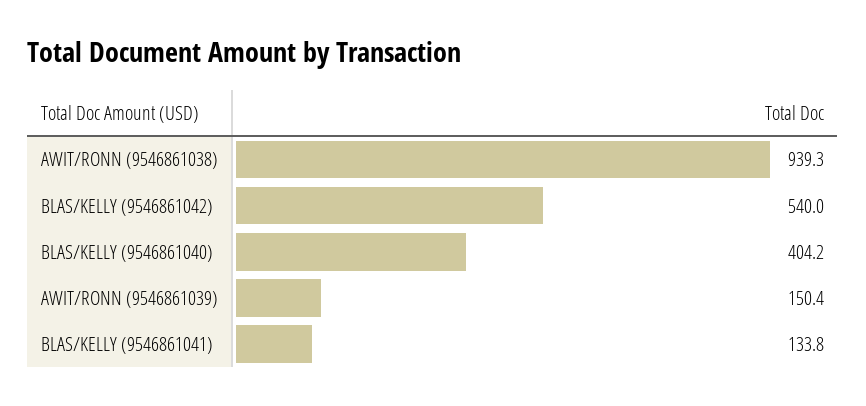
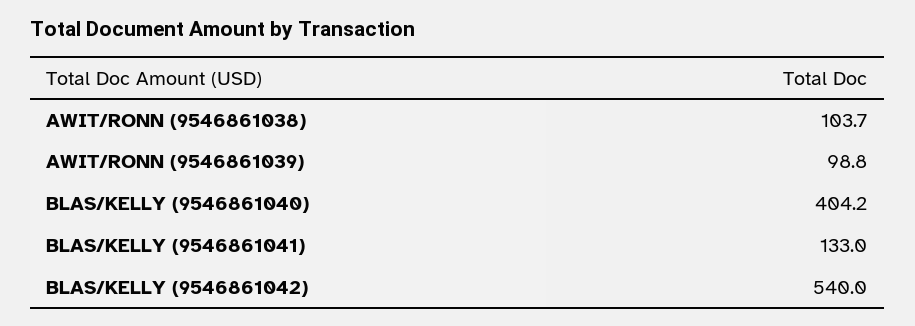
  {
-   "AWIT/RONN (9546861038)": 939.3,
+   "AWIT/RONN (9546861038)": 103.7,
    "BLAS/KELLY (9546861042)": 540,
    "BLAS/KELLY (9546861040)": 404.2,
-   "AWIT/RONN (9546861039)": 150.4,
+   "AWIT/RONN (9546861039)": 98.8,
-   "BLAS/KELLY (9546861041)": 133.8
+   "BLAS/KELLY (9546861041)": 133
  }

